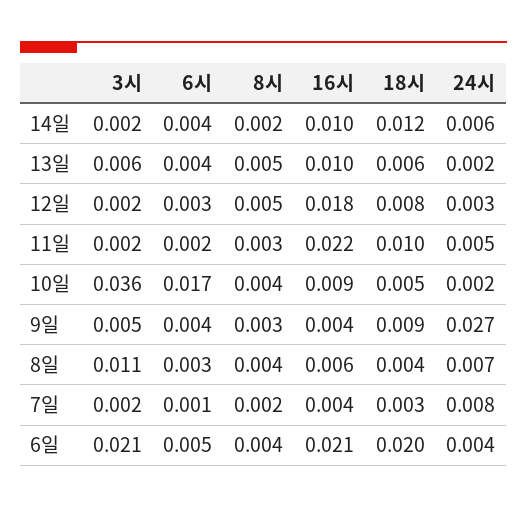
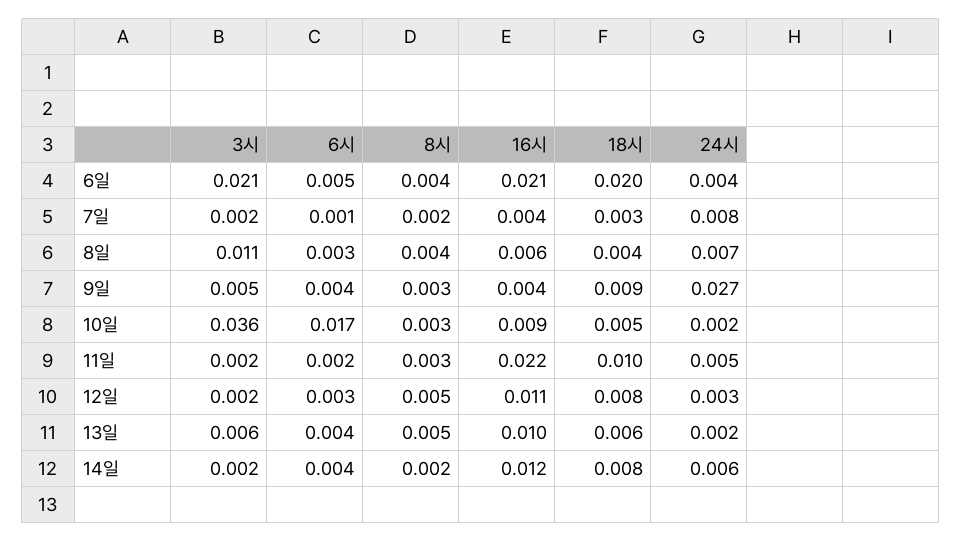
  {
    "3시": {
      "14일": 0.002,
      "13일": 0.006,
      "12일": 0.002,
      "11일": 0.002,
      "10일": 0.036,
      "9일": 0.005,
      "8일": 0.011,
      "7일": 0.002,
      "6일": 0.021
    },
    "6시": {
      "14일": 0.004,
      "13일": 0.004,
      "12일": 0.003,
      "11일": 0.002,
      "10일": 0.017,
      "9일": 0.004,
      "8일": 0.003,
      "7일": 0.001,
      "6일": 0.005
    },
    "8시": {
      "14일": 0.002,
      "13일": 0.005,
      "12일": 0.005,
      "11일": 0.003,
-     "10일": 0.004,
+     "10일": 0.003,
      "9일": 0.003,
      "8일": 0.004,
      "7일": 0.002,
      "6일": 0.004
    },
    "16시": {
-     "14일": 0.01,
+     "14일": 0.012,
      "13일": 0.01,
-     "12일": 0.018,
+     "12일": 0.011,
      "11일": 0.022,
      "10일": 0.009,
      "9일": 0.004,
      "8일": 0.006,
      "7일": 0.004,
      "6일": 0.021
    },
    "18시": {
-     "14일": 0.012,
+     "14일": 0.008,
      "13일": 0.006,
      "12일": 0.008,
      "11일": 0.01,
      "10일": 0.005,
      "9일": 0.009,
      "8일": 0.004,
      "7일": 0.003,
      "6일": 0.02
    },
    "24시": {
      "14일": 0.006,
      "13일": 0.002,
      "12일": 0.003,
      "11일": 0.005,
      "10일": 0.002,
      "9일": 0.027,
      "8일": 0.007,
      "7일": 0.008,
      "6일": 0.004
    }
  }

